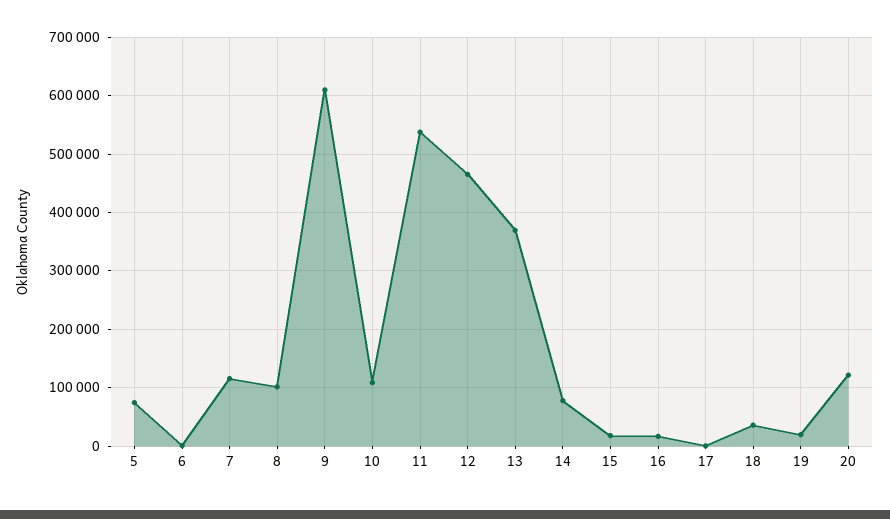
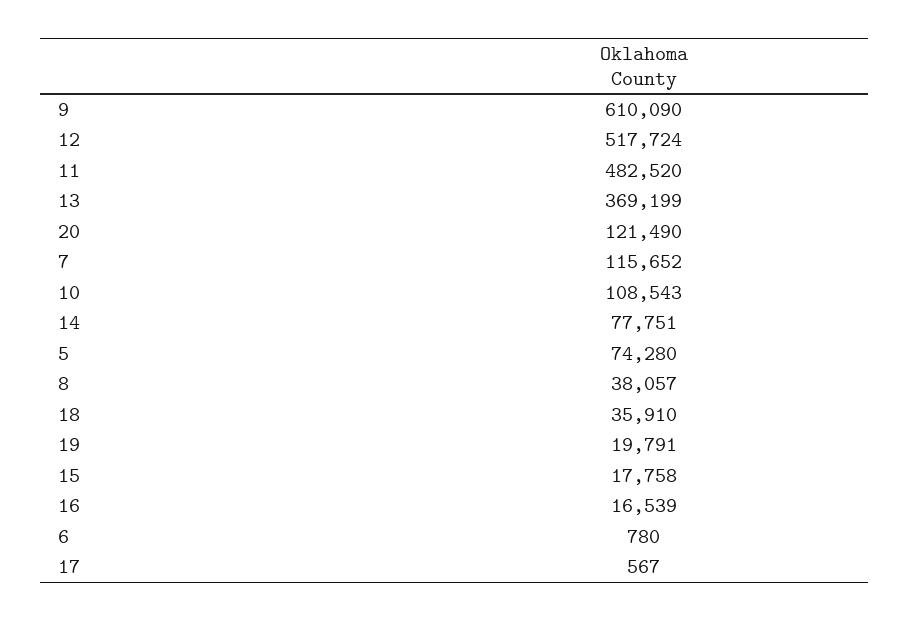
  {
    "5": 74280,
    "6": 780,
    "7": 115652,
-   "8": 100000,
+   "8": 38057,
    "9": 610090,
    "10": 108543,
-   "11": 540000,
+   "11": 482520,
-   "12": 460000,
+   "12": 517724,
    "13": 369199,
    "14": 77751,
    "15": 17758,
    "16": 16539,
    "17": 567,
    "18": 35910,
    "19": 19791,
    "20": 121490
  }

